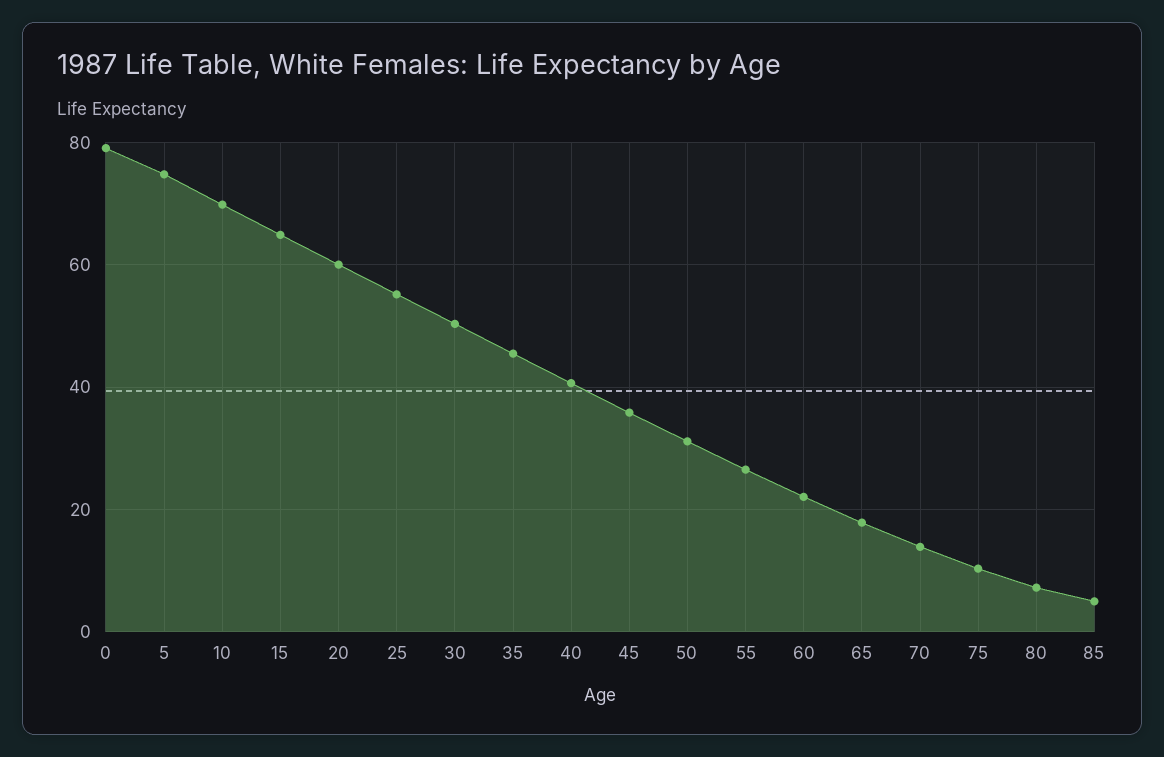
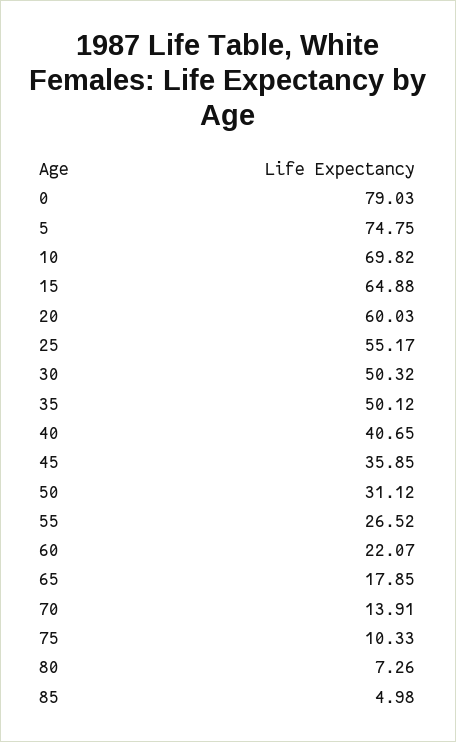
  {
    "0": 79.03,
    "5": 74.75,
    "10": 69.82,
    "15": 64.88,
    "20": 60.03,
    "25": 55.17,
    "30": 50.32,
-   "35": 46,
+   "35": 50.12,
    "40": 40.65,
    "45": 35.85,
    "50": 31.12,
    "55": 26.52,
    "60": 22.07,
    "65": 17.85,
    "70": 13.91,
    "75": 10.33,
    "80": 7.26,
    "85": 4.98
  }

